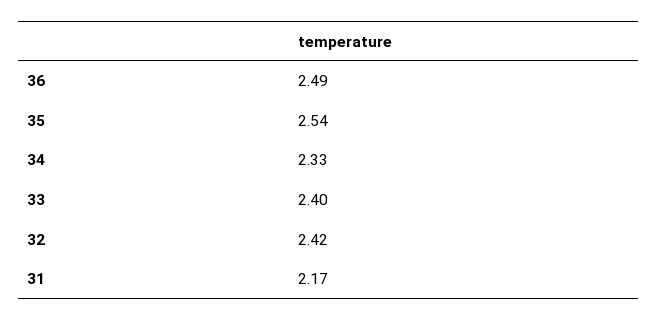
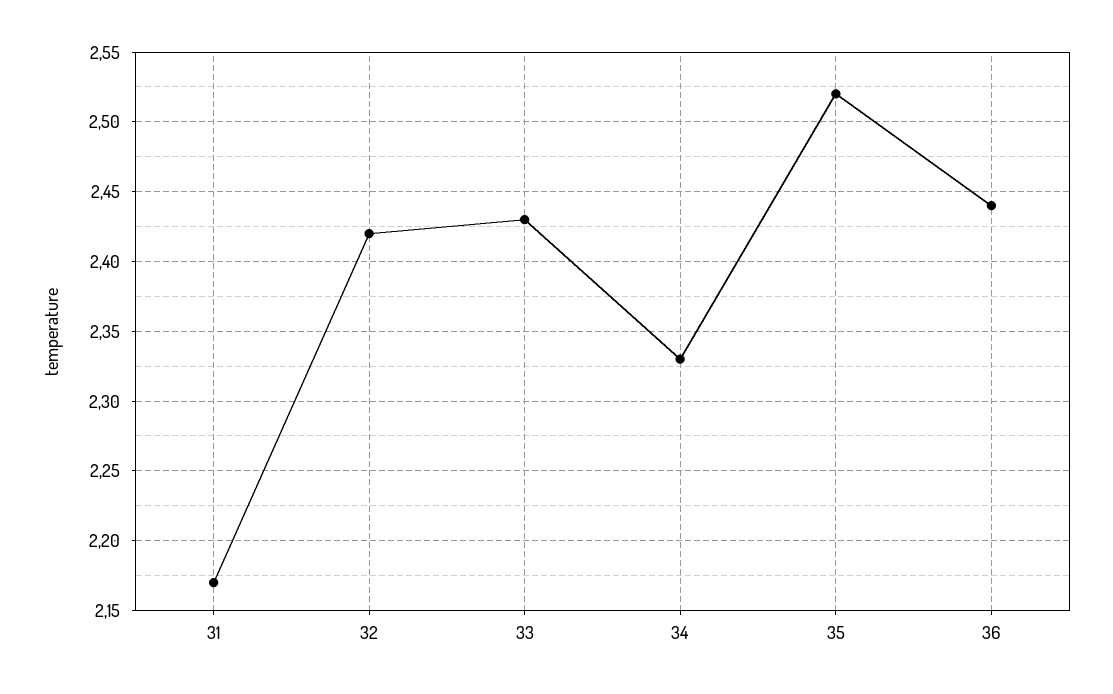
  {
-   "36": 2.49,
+   "36": 2.44,
-   "35": 2.54,
+   "35": 2.52,
    "34": 2.33,
-   "33": 2.4,
+   "33": 2.43,
    "32": 2.42,
    "31": 2.17
  }

